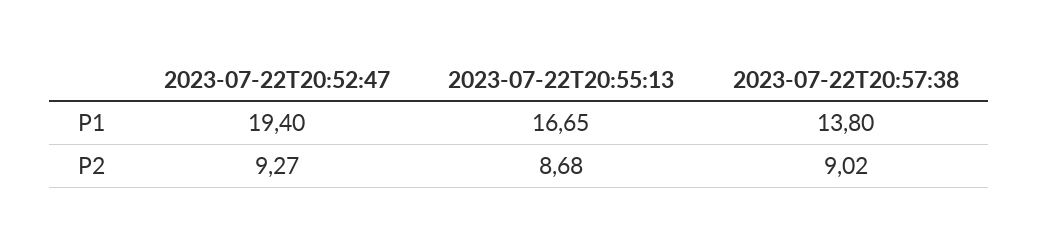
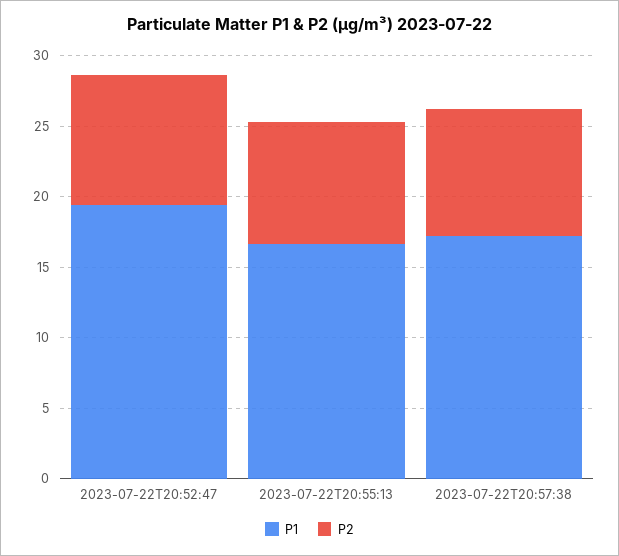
  {
    "P1": {
      "2023-07-22T20:52:47": 19.4,
      "2023-07-22T20:55:13": 16.65,
-     "2023-07-22T20:57:38": 13.8
+     "2023-07-22T20:57:38": 17
    },
    "P2": {
      "2023-07-22T20:52:47": 9.27,
      "2023-07-22T20:55:13": 8.68,
      "2023-07-22T20:57:38": 9.02
    }
  }

